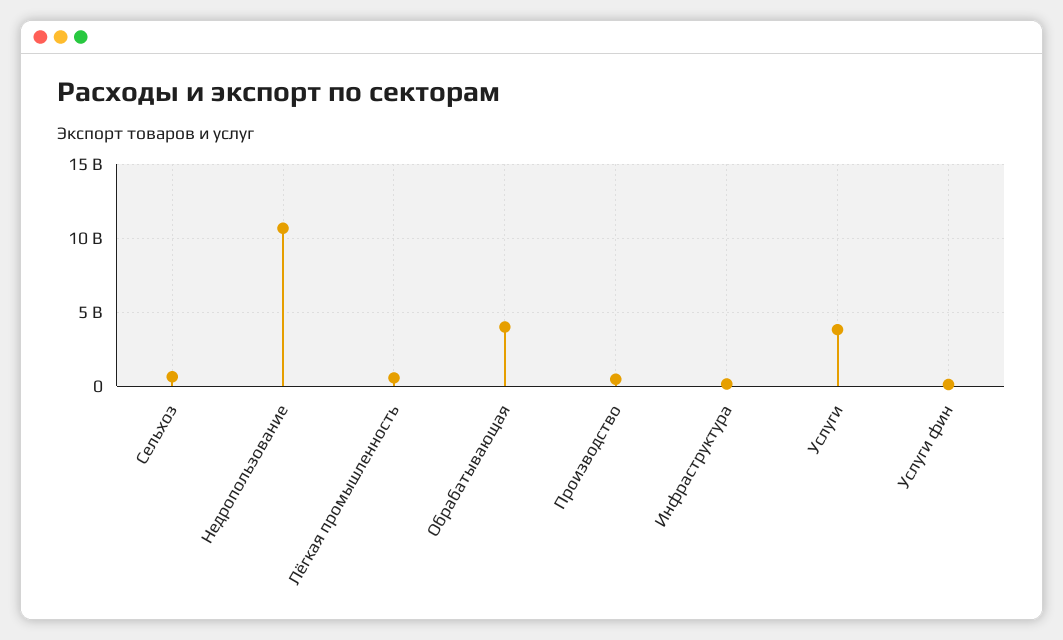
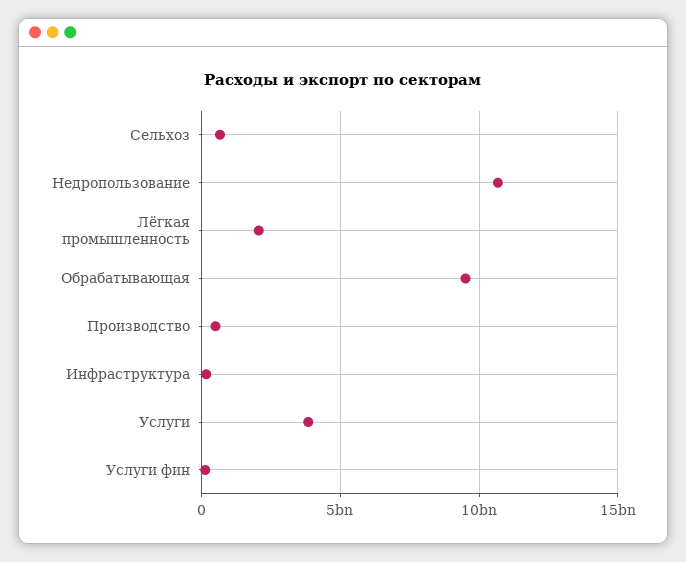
  {
    "Сельхоз": 500000000,
    "Недропользование": 10500000000,
-   "Лёгкая промышленность": 500000000,
+   "Лёгкая промышленность": 2000000000,
-   "Обрабатывающая": 4000000000,
+   "Обрабатывающая": 9500000000,
    "Производство": 500000000,
    "Инфраструктура": 0,
    "Услуги": 4000000000,
    "Услуги фин": 0
  }

